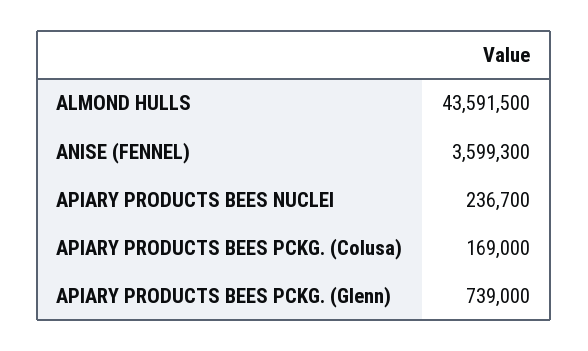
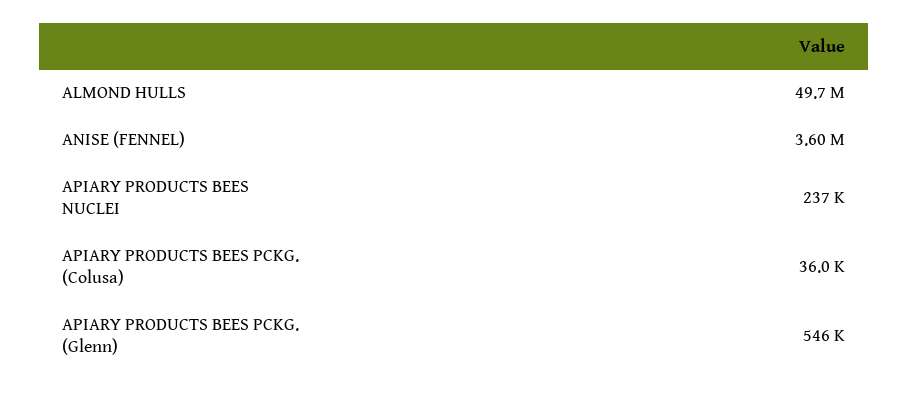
  {
-   "ALMOND HULLS": 43591500,
+   "ALMOND HULLS": 49700000,
    "ANISE (FENNEL)": 3599300,
    "APIARY PRODUCTS BEES NUCLEI": 236700,
-   "APIARY PRODUCTS BEES PCKG. (Colusa)": 169000,
+   "APIARY PRODUCTS BEES PCKG. (Colusa)": 36000,
-   "APIARY PRODUCTS BEES PCKG. (Glenn)": 739000
+   "APIARY PRODUCTS BEES PCKG. (Glenn)": 546000
  }

